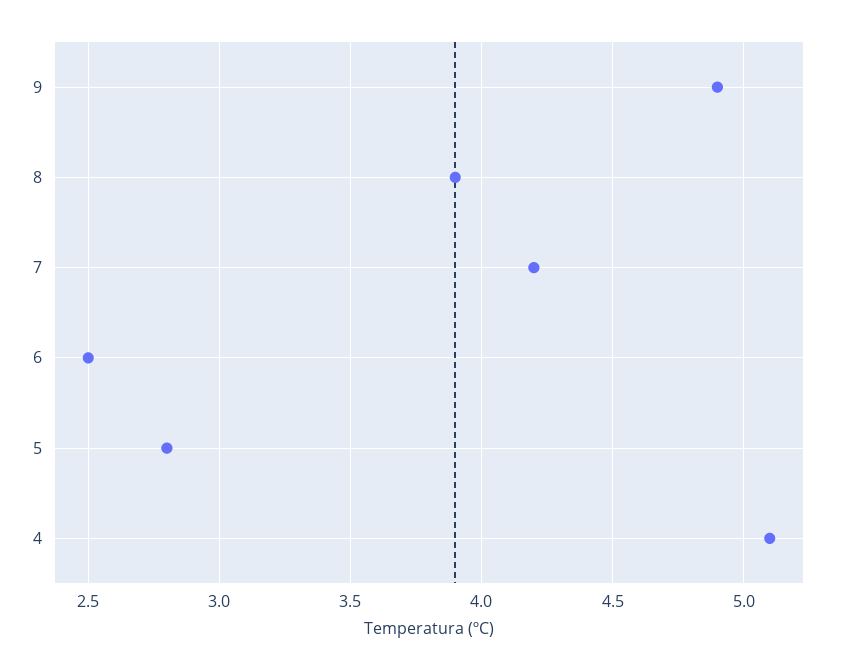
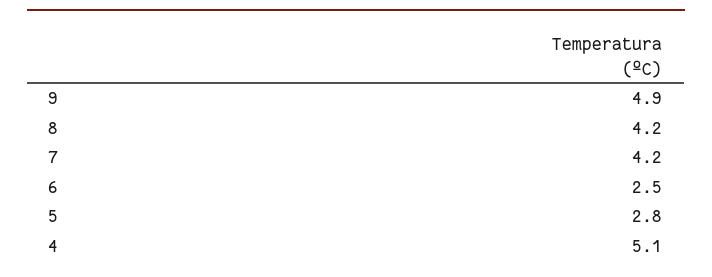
  {
    "9": 4.9,
-   "8": 3.9,
+   "8": 4.2,
    "7": 4.2,
    "6": 2.5,
    "5": 2.8,
    "4": 5.1
  }

